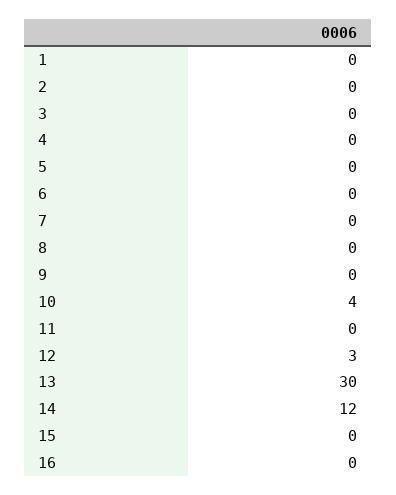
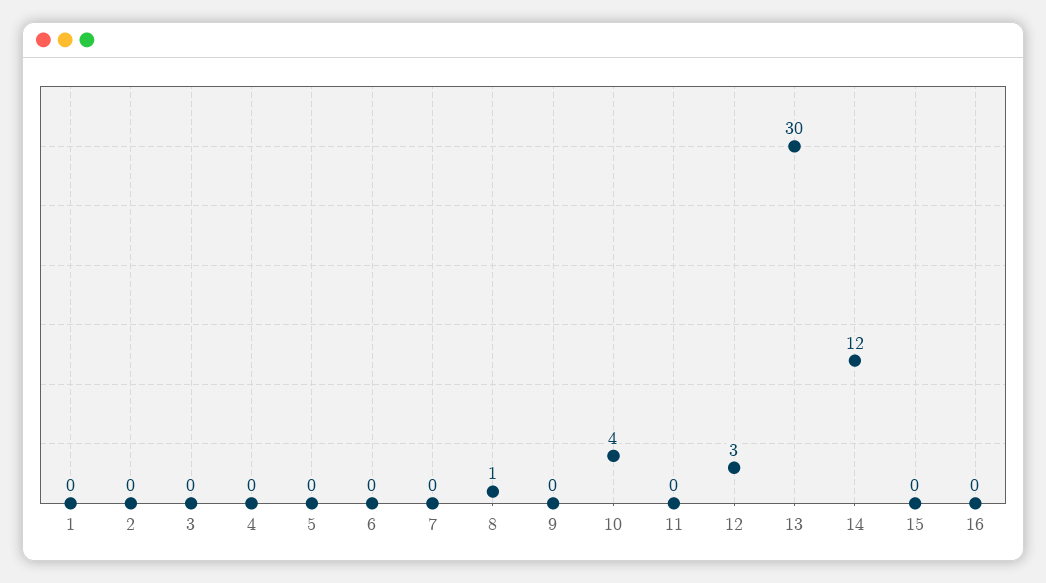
  {
    "1": 0,
    "2": 0,
    "3": 0,
    "4": 0,
    "5": 0,
    "6": 0,
    "7": 0,
-   "8": 0,
+   "8": 1,
    "9": 0,
    "10": 4,
    "11": 0,
    "12": 3,
    "13": 30,
    "14": 12,
    "15": 0,
    "16": 0
  }

